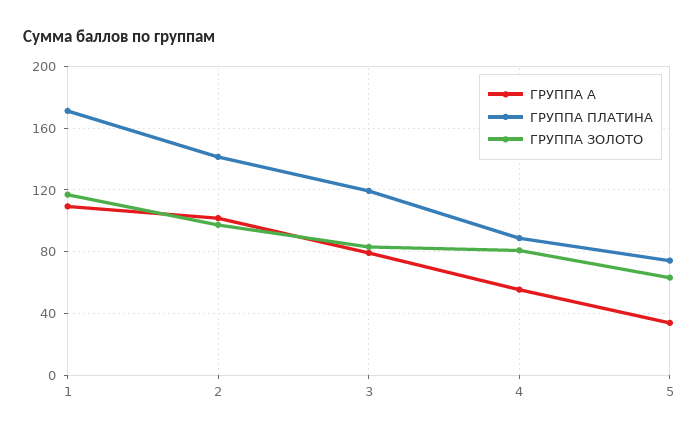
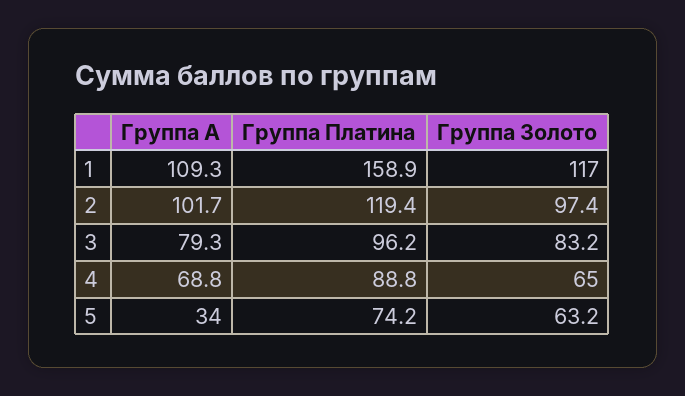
  {
    "ГРУППА А": {
      "1": 109.3,
      "2": 101.7,
      "3": 79.3,
-     "4": 55,
+     "4": 68.8,
      "5": 34
    },
    "ГРУППА ПЛАТИНА": {
-     "1": 170,
+     "1": 158.9,
-     "2": 140,
+     "2": 119.4,
-     "3": 120,
+     "3": 96.2,
      "4": 88.8,
      "5": 74.2
    },
    "ГРУППА ЗОЛОТО": {
      "1": 117,
      "2": 97.4,
      "3": 83.2,
-     "4": 80,
+     "4": 65,
      "5": 63.2
    }
  }

